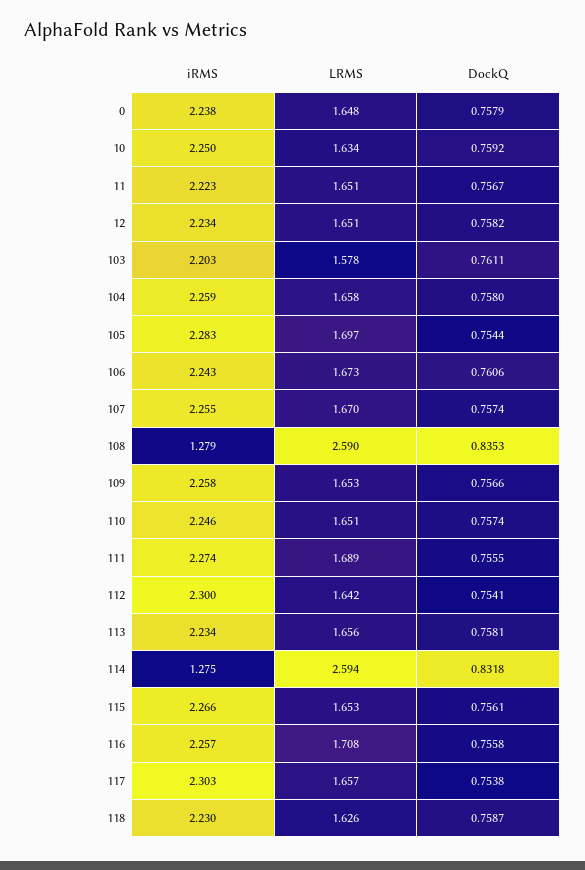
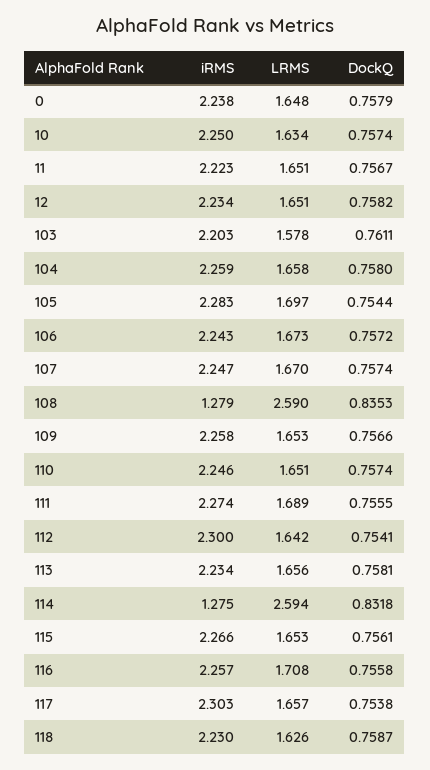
  {
    "iRMS": {
      "0": 2.238,
      "10": 2.25,
      "11": 2.223,
      "12": 2.234,
      "103": 2.203,
      "104": 2.259,
      "105": 2.283,
      "106": 2.243,
-     "107": 2.255,
+     "107": 2.247,
      "108": 1.279,
      "109": 2.258,
      "110": 2.246,
      "111": 2.274,
      "112": 2.3,
      "113": 2.234,
      "114": 1.275,
      "115": 2.266,
      "116": 2.257,
      "117": 2.303,
      "118": 2.23
    },
    "LRMS": {
      "0": 1.648,
      "10": 1.634,
      "11": 1.651,
      "12": 1.651,
      "103": 1.578,
      "104": 1.658,
      "105": 1.697,
      "106": 1.673,
      "107": 1.67,
      "108": 2.59,
      "109": 1.653,
      "110": 1.651,
      "111": 1.689,
      "112": 1.642,
      "113": 1.656,
      "114": 2.594,
      "115": 1.653,
      "116": 1.708,
      "117": 1.657,
      "118": 1.626
    },
    "DockQ": {
      "0": 0.7579,
-     "10": 0.7592,
+     "10": 0.7574,
      "11": 0.7567,
      "12": 0.7582,
      "103": 0.7611,
      "104": 0.758,
      "105": 0.7544,
-     "106": 0.7606,
+     "106": 0.7572,
      "107": 0.7574,
      "108": 0.8353,
      "109": 0.7566,
      "110": 0.7574,
      "111": 0.7555,
      "112": 0.7541,
      "113": 0.7581,
      "114": 0.8318,
      "115": 0.7561,
      "116": 0.7558,
      "117": 0.7538,
      "118": 0.7587
    }
  }

